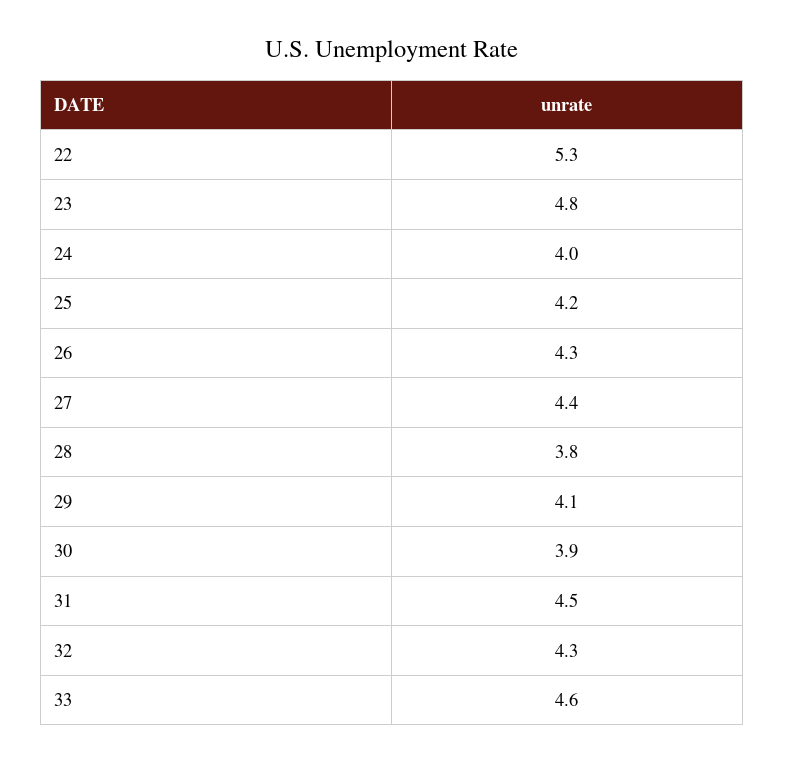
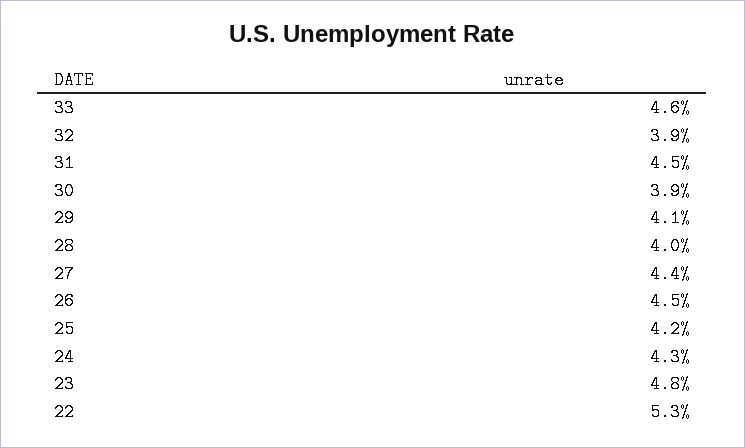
  {
    "22": 5.3,
    "23": 4.8,
-   "24": 4,
+   "24": 4.3,
    "25": 4.2,
-   "26": 4.3,
+   "26": 4.5,
    "27": 4.4,
-   "28": 3.8,
+   "28": 4,
    "29": 4.1,
    "30": 3.9,
    "31": 4.5,
-   "32": 4.3,
+   "32": 3.9,
    "33": 4.6
  }

